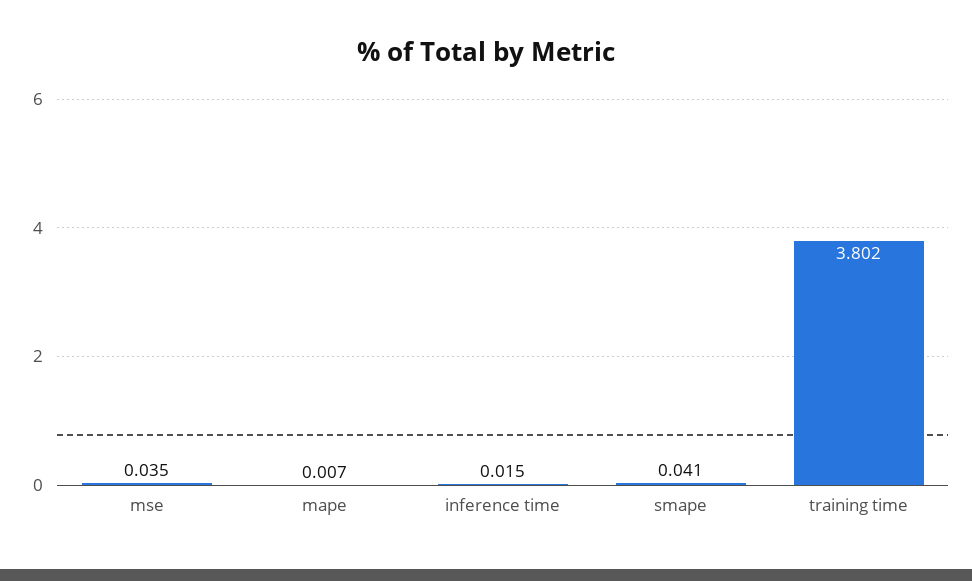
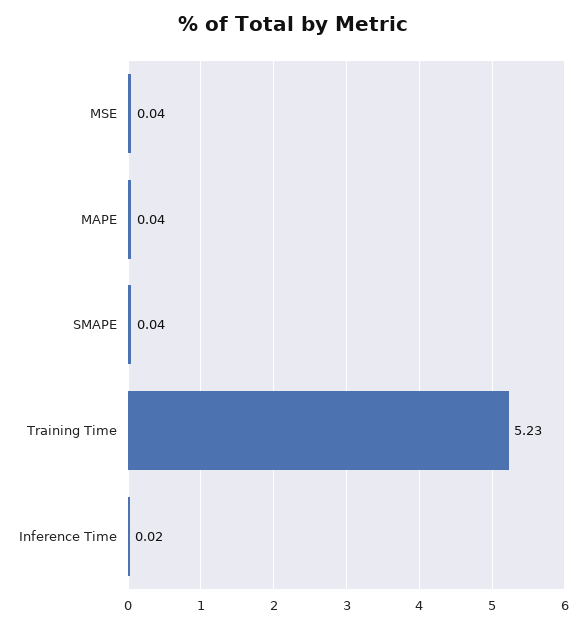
  {
    "mse": 0.035,
-   "mape": 0.007,
+   "mape": 0.04,
    "inference time": 0.015,
    "smape": 0.041,
-   "training time": 3.802
+   "training time": 5.23
  }

